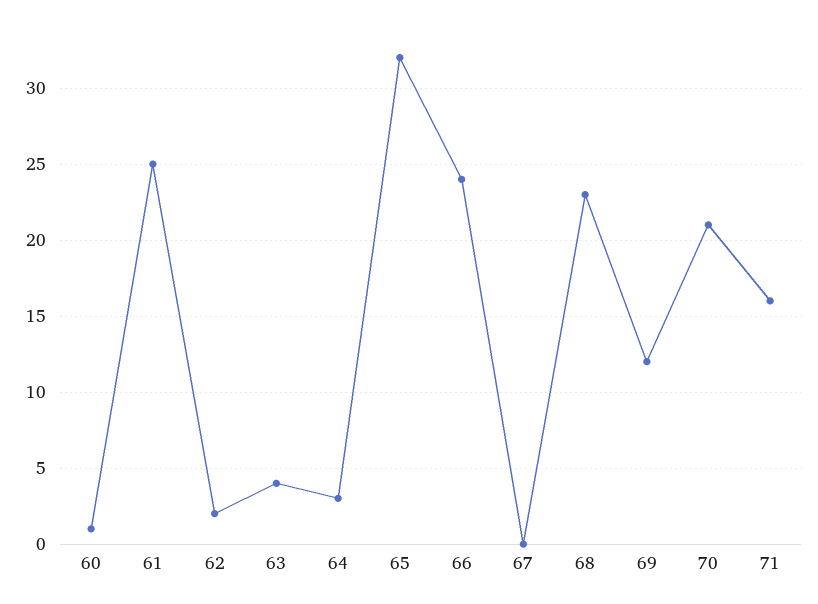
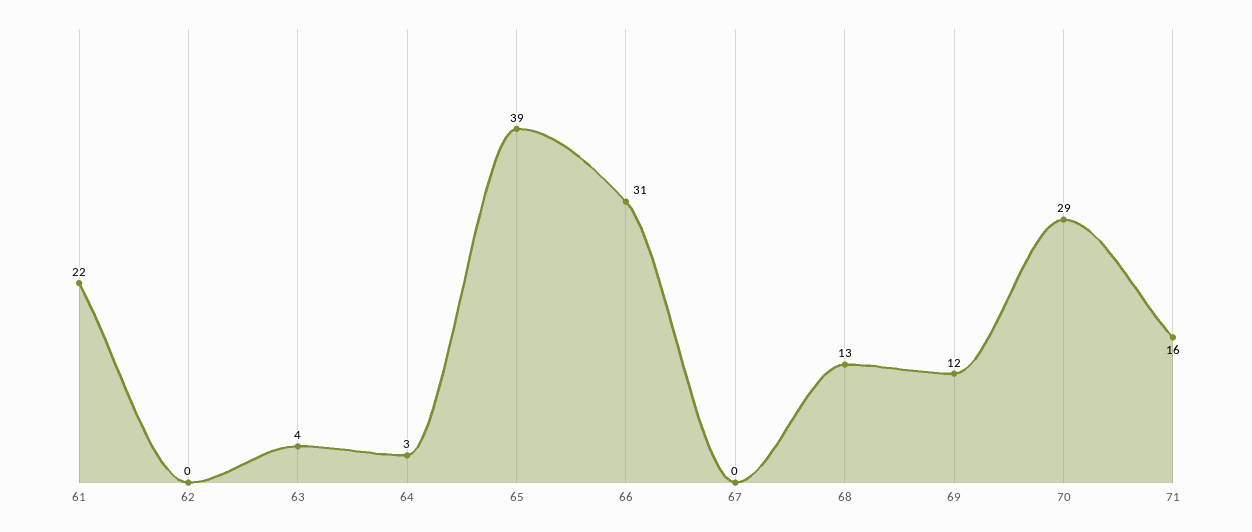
  {
-   "60": 1,
-   "61": 25,
+   "61": 22,
-   "62": 2,
+   "62": 0,
    "63": 4,
    "64": 3,
-   "65": 32,
+   "65": 39,
-   "66": 24,
+   "66": 31,
    "67": 0,
-   "68": 23,
+   "68": 13,
    "69": 12,
-   "70": 21,
+   "70": 29,
    "71": 16
  }

